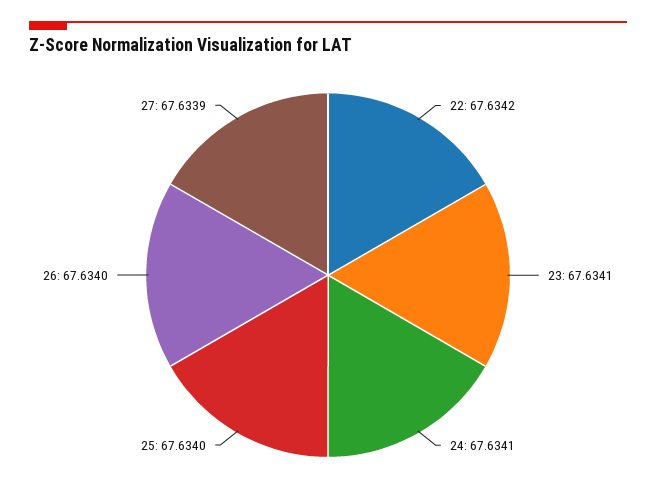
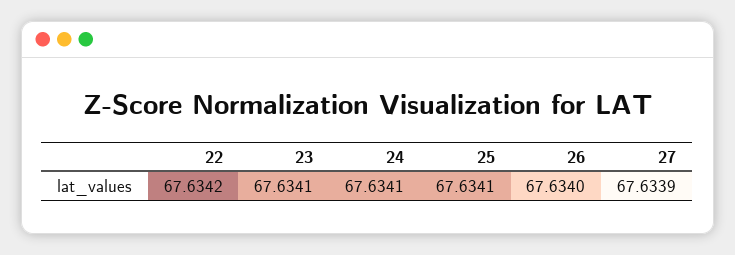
  {
    "22": 67.6342,
    "23": 67.6341,
    "24": 67.6341,
-   "25": 67.634,
+   "25": 67.6341,
    "26": 67.634,
    "27": 67.6339
  }

